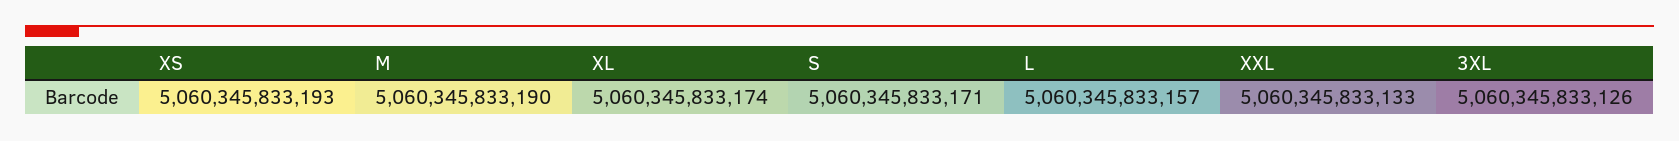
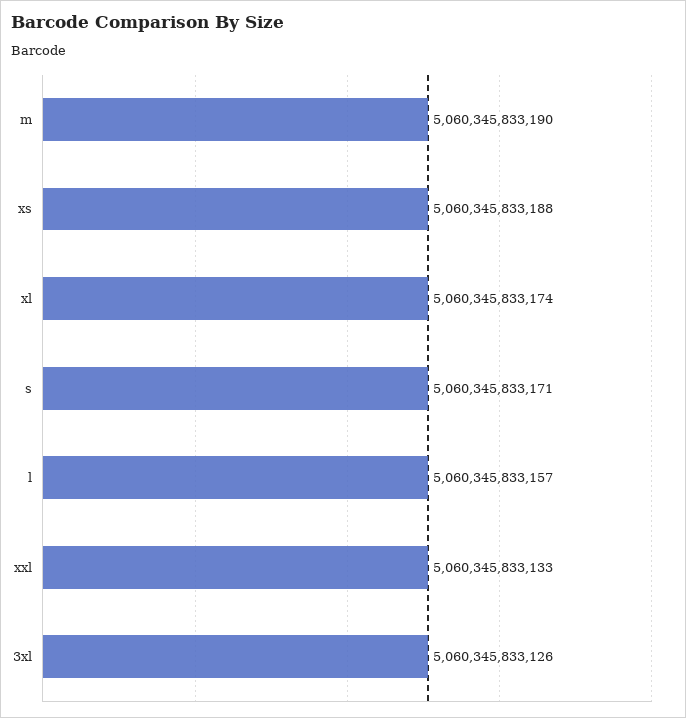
  {
-   "XS": 5060345833193,
+   "XS": 5060345833188,
    "M": 5060345833190,
    "XL": 5060345833174,
    "S": 5060345833171,
    "L": 5060345833157,
    "XXL": 5060345833133,
    "3XL": 5060345833126
  }

